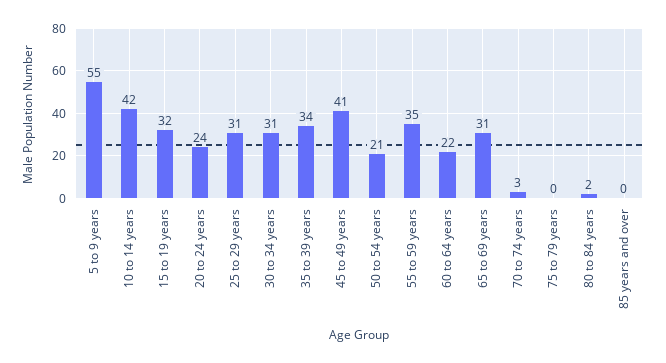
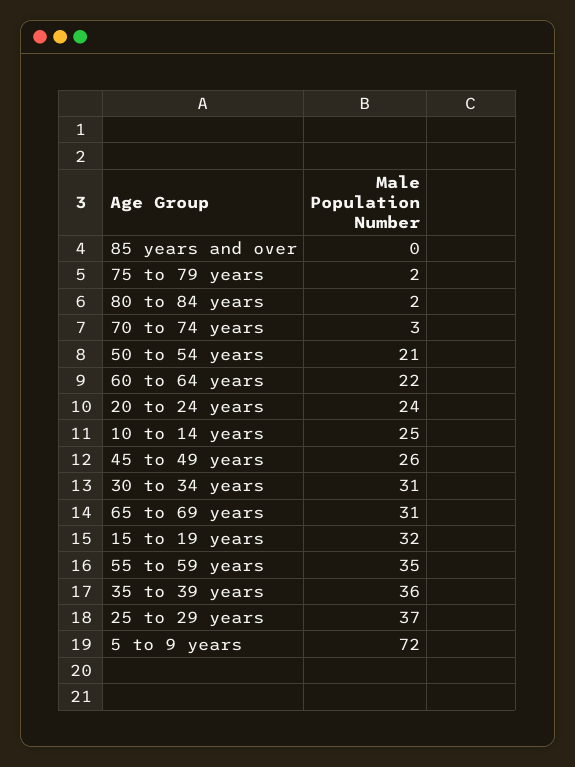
  {
-   "5 to 9 years": 55,
+   "5 to 9 years": 72,
-   "10 to 14 years": 42,
+   "10 to 14 years": 25,
    "15 to 19 years": 32,
    "20 to 24 years": 24,
-   "25 to 29 years": 31,
+   "25 to 29 years": 37,
    "30 to 34 years": 31,
-   "35 to 39 years": 34,
+   "35 to 39 years": 36,
-   "45 to 49 years": 41,
+   "45 to 49 years": 26,
    "50 to 54 years": 21,
    "55 to 59 years": 35,
    "60 to 64 years": 22,
    "65 to 69 years": 31,
    "70 to 74 years": 3,
-   "75 to 79 years": 0,
+   "75 to 79 years": 2,
    "80 to 84 years": 2,
    "85 years and over": 0
  }

